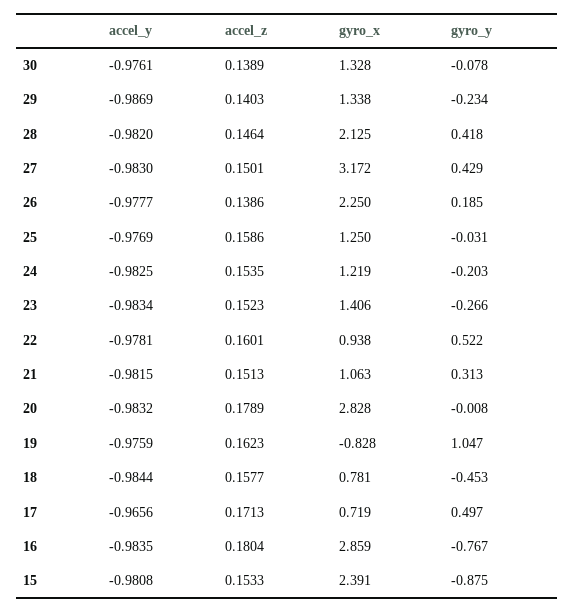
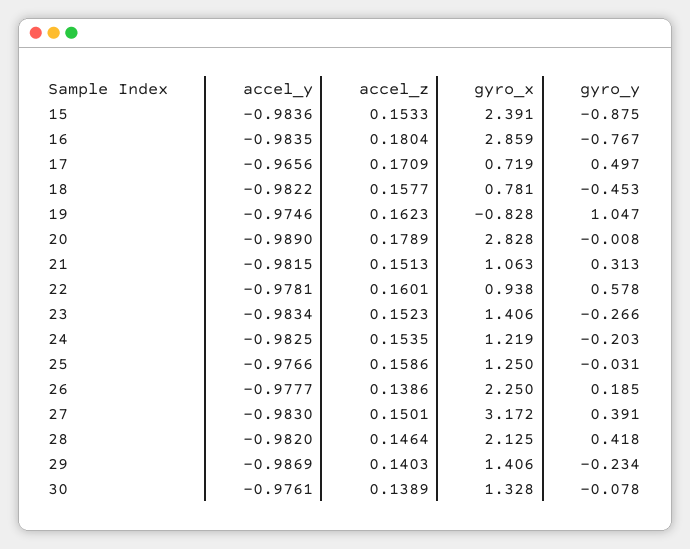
  {
    "accel_y": {
      "30": -0.9761,
      "29": -0.9869,
      "28": -0.982,
      "27": -0.983,
      "26": -0.9777,
-     "25": -0.9769,
+     "25": -0.9766,
      "24": -0.9825,
      "23": -0.9834,
      "22": -0.9781,
      "21": -0.9815,
-     "20": -0.9832,
+     "20": -0.989,
-     "19": -0.9759,
+     "19": -0.9746,
-     "18": -0.9844,
+     "18": -0.9822,
      "17": -0.9656,
      "16": -0.9835,
-     "15": -0.9808
+     "15": -0.9836
    },
    "accel_z": {
      "30": 0.1389,
      "29": 0.1403,
      "28": 0.1464,
      "27": 0.1501,
      "26": 0.1386,
      "25": 0.1586,
      "24": 0.1535,
      "23": 0.1523,
      "22": 0.1601,
      "21": 0.1513,
      "20": 0.1789,
      "19": 0.1623,
      "18": 0.1577,
-     "17": 0.1713,
+     "17": 0.1709,
      "16": 0.1804,
      "15": 0.1533
    },
    "gyro_x": {
      "30": 1.328,
-     "29": 1.338,
+     "29": 1.406,
      "28": 2.125,
      "27": 3.172,
      "26": 2.25,
      "25": 1.25,
      "24": 1.219,
      "23": 1.406,
      "22": 0.938,
      "21": 1.063,
      "20": 2.828,
      "19": -0.828,
      "18": 0.781,
      "17": 0.719,
      "16": 2.859,
      "15": 2.391
    },
    "gyro_y": {
      "30": -0.078,
      "29": -0.234,
      "28": 0.418,
-     "27": 0.429,
+     "27": 0.391,
      "26": 0.185,
      "25": -0.031,
      "24": -0.203,
      "23": -0.266,
-     "22": 0.522,
+     "22": 0.578,
      "21": 0.313,
      "20": -0.008,
      "19": 1.047,
      "18": -0.453,
      "17": 0.497,
      "16": -0.767,
      "15": -0.875
    }
  }

